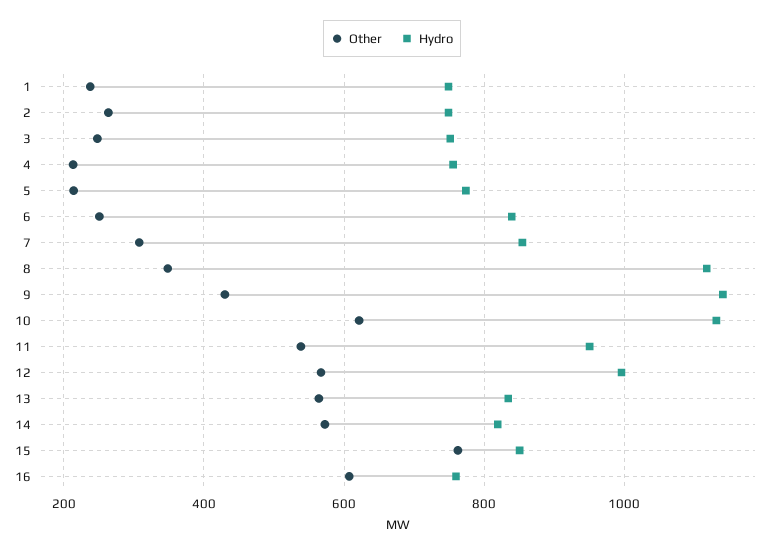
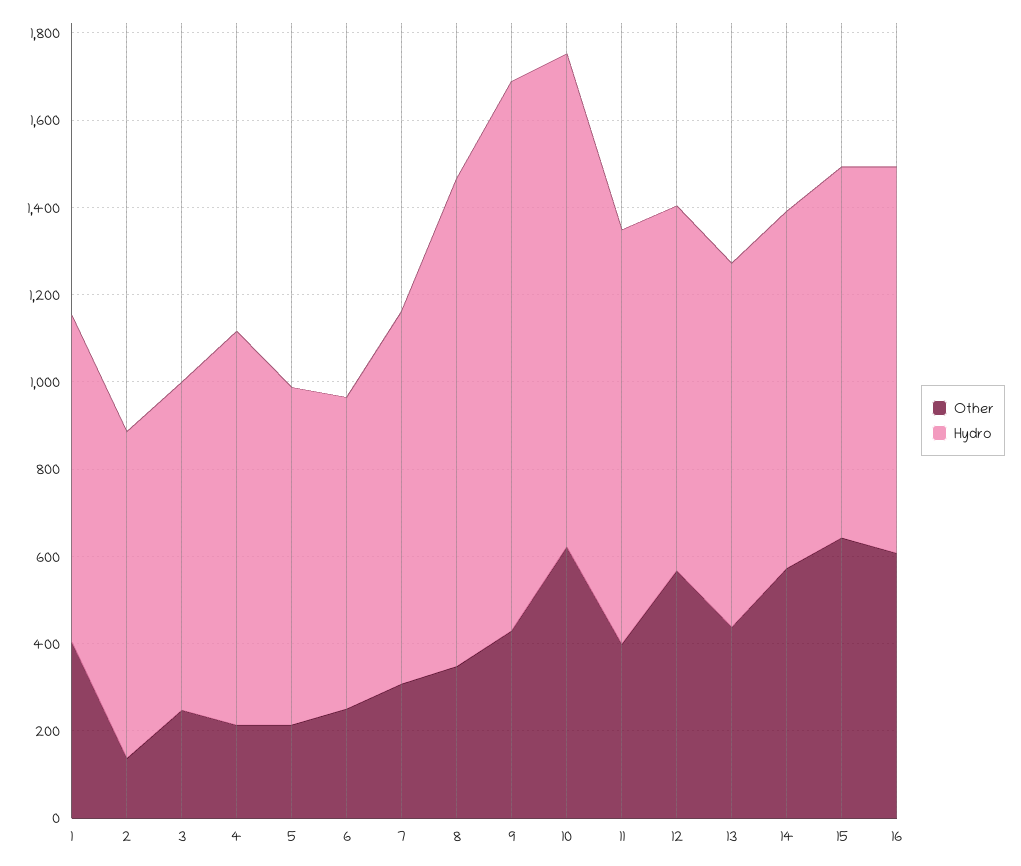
  {
    "Other": {
-     "1": 240,
+     "1": 400,
-     "2": 260,
+     "2": 150,
      "3": 240,
      "4": 220,
      "5": 220,
      "6": 260,
      "7": 300,
      "8": 340,
      "9": 420,
      "10": 620,
-     "11": 540,
+     "11": 400,
      "12": 560,
-     "13": 560,
+     "13": 450,
      "14": 580,
-     "15": 760,
+     "15": 650,
      "16": 600
    },
    "Hydro": {
      "1": 740,
      "2": 740,
      "3": 760,
-     "4": 760,
+     "4": 900,
      "5": 780,
-     "6": 840,
+     "6": 700,
      "7": 860,
      "8": 1120,
-     "9": 1140,
+     "9": 1250,
      "10": 1140,
      "11": 960,
-     "12": 1000,
+     "12": 850,
      "13": 840,
      "14": 820,
      "15": 860,
-     "16": 760
+     "16": 900
    }
  }

